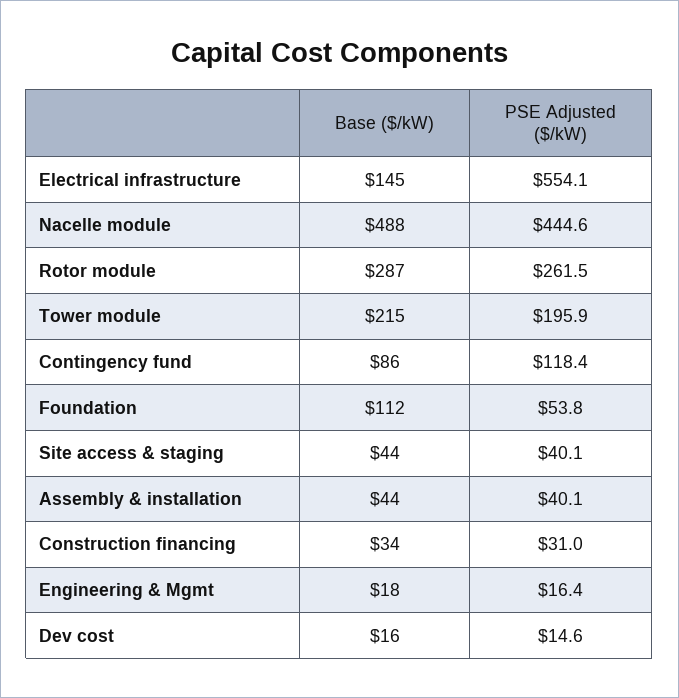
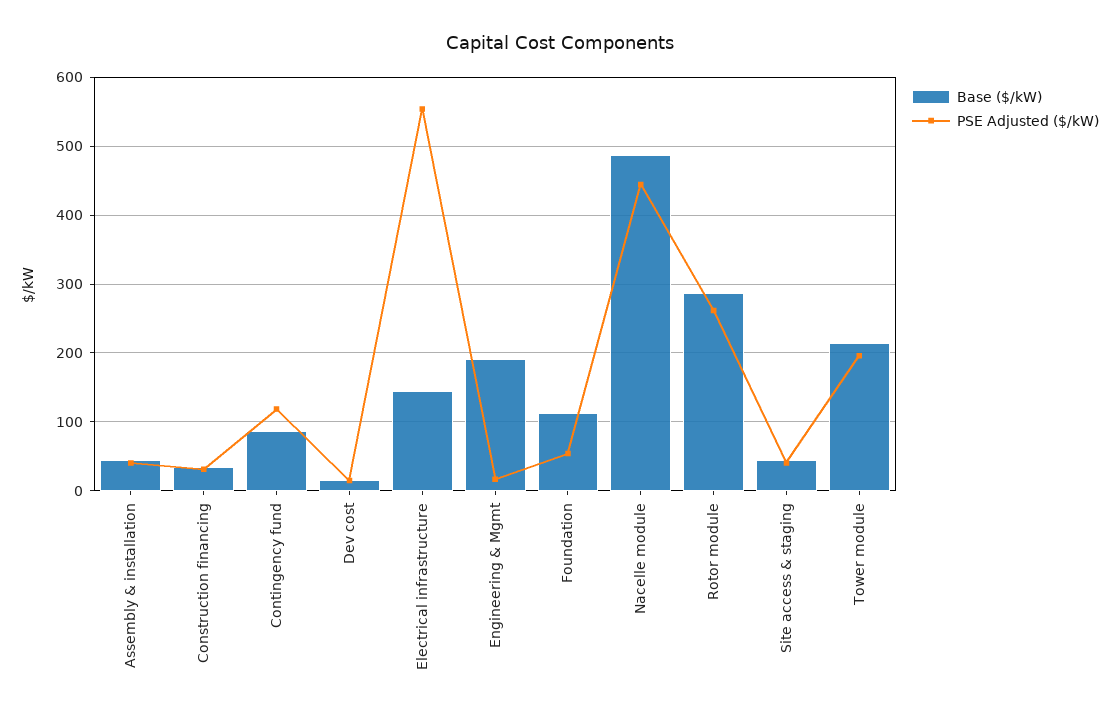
  {
    "Base ($/kW)": {
      "Electrical infrastructure": 145,
      "Nacelle module": 488,
      "Rotor module": 287,
      "Tower module": 215,
      "Contingency fund": 86,
      "Foundation": 112,
      "Site access & staging": 44,
      "Assembly & installation": 44,
      "Construction financing": 34,
-     "Engineering & Mgmt": 18,
+     "Engineering & Mgmt": 190,
      "Dev cost": 16
    },
    "PSE Adjusted ($/kW)": {
      "Electrical infrastructure": 554.1,
      "Nacelle module": 444.6,
      "Rotor module": 261.5,
      "Tower module": 195.9,
      "Contingency fund": 118.4,
      "Foundation": 53.8,
      "Site access & staging": 40.1,
      "Assembly & installation": 40.1,
      "Construction financing": 31,
      "Engineering & Mgmt": 16.4,
      "Dev cost": 14.6
    }
  }

